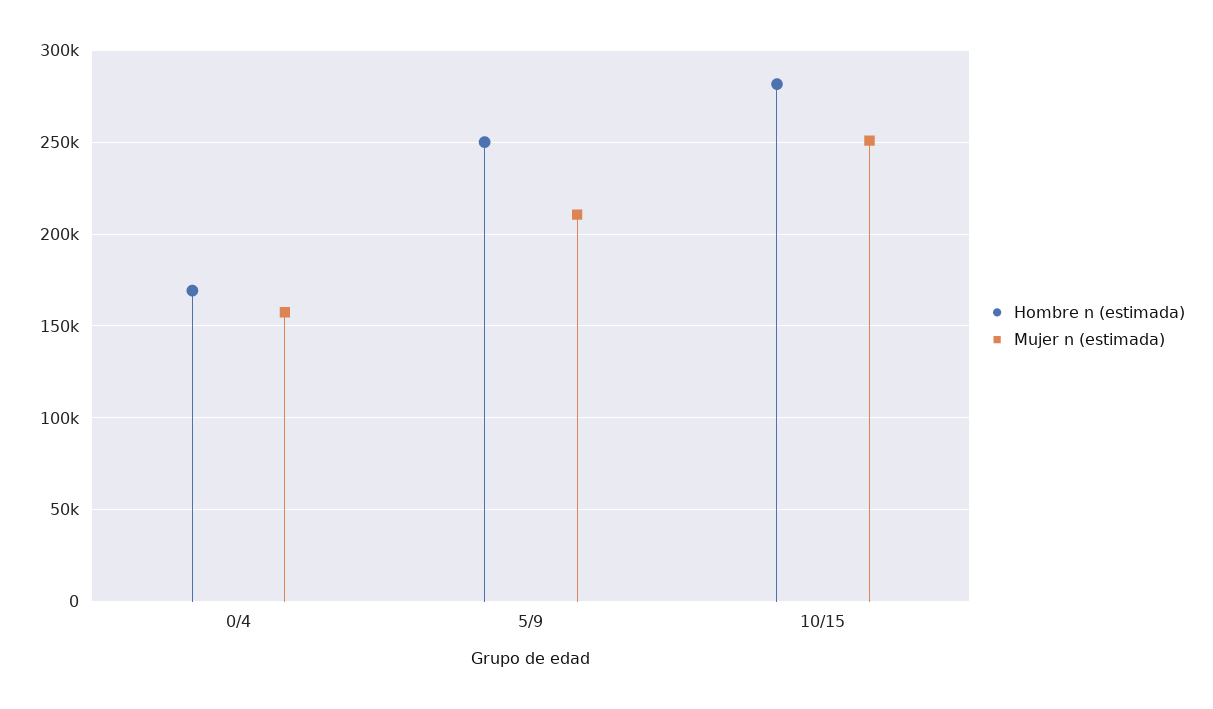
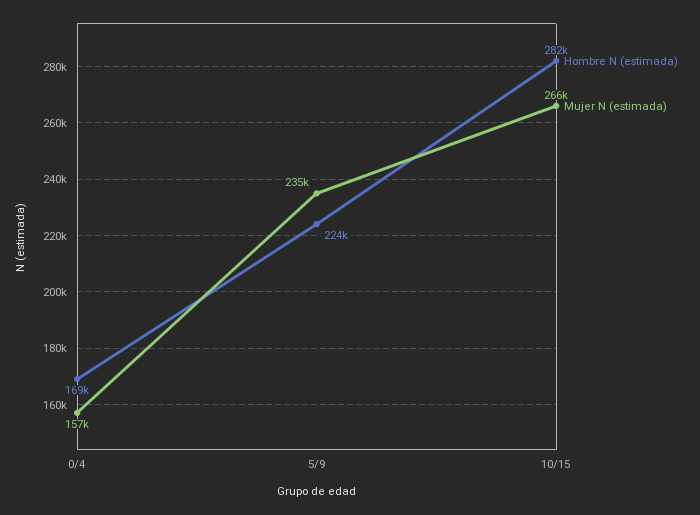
  {
    "Hombre n (estimada)": {
      "0/4": 169000,
-     "5/9": 250000,
+     "5/9": 224000,
      "10/15": 282000
    },
    "Mujer n (estimada)": {
      "0/4": 157000,
-     "5/9": 210000,
+     "5/9": 235000,
-     "10/15": 250000
+     "10/15": 266000
    }
  }

